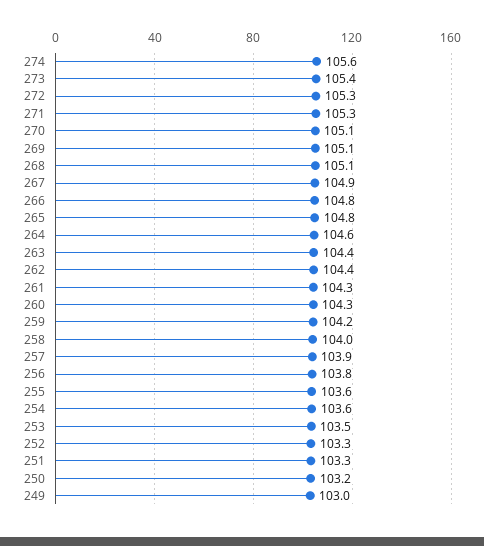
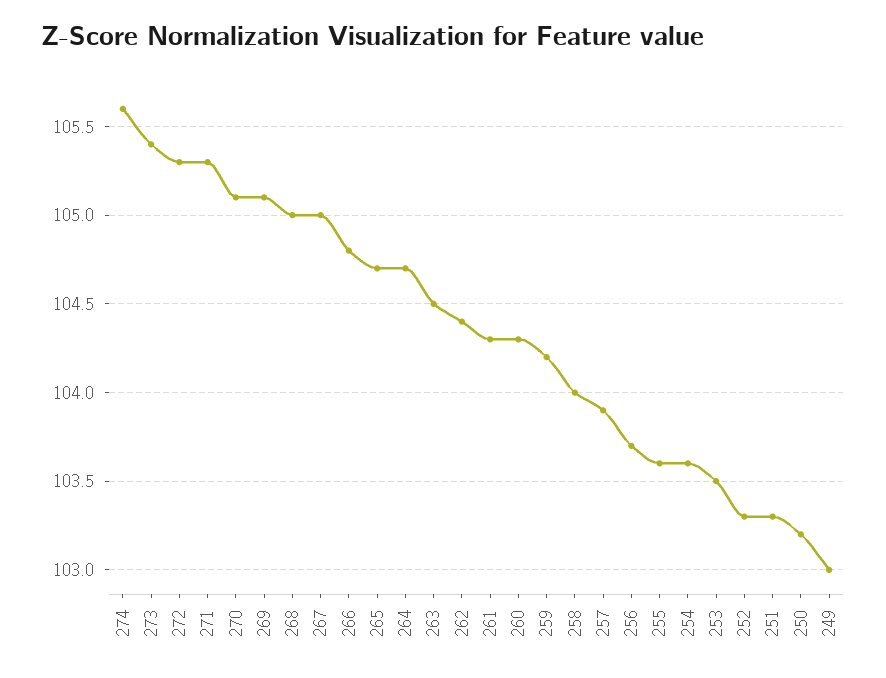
  {
    "274": 105.6,
    "273": 105.4,
    "272": 105.3,
    "271": 105.3,
    "270": 105.1,
    "269": 105.1,
-   "268": 105.1,
+   "268": 105,
-   "267": 104.9,
+   "267": 105,
    "266": 104.8,
-   "265": 104.8,
+   "265": 104.7,
-   "264": 104.6,
+   "264": 104.7,
-   "263": 104.4,
+   "263": 104.5,
    "262": 104.4,
    "261": 104.3,
    "260": 104.3,
    "259": 104.2,
    "258": 104,
    "257": 103.9,
-   "256": 103.8,
+   "256": 103.7,
    "255": 103.6,
    "254": 103.6,
    "253": 103.5,
    "252": 103.3,
    "251": 103.3,
    "250": 103.2,
    "249": 103
  }

